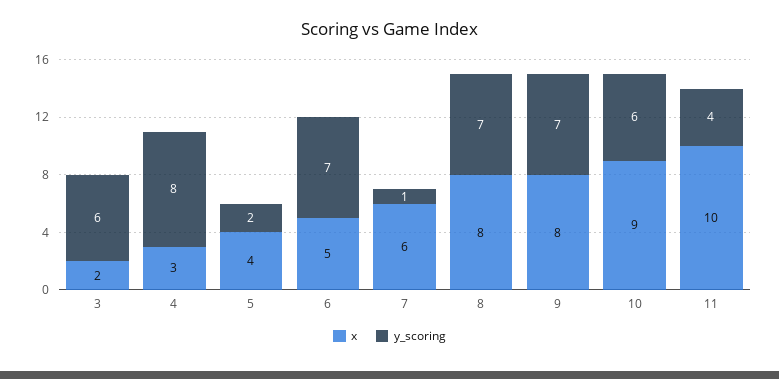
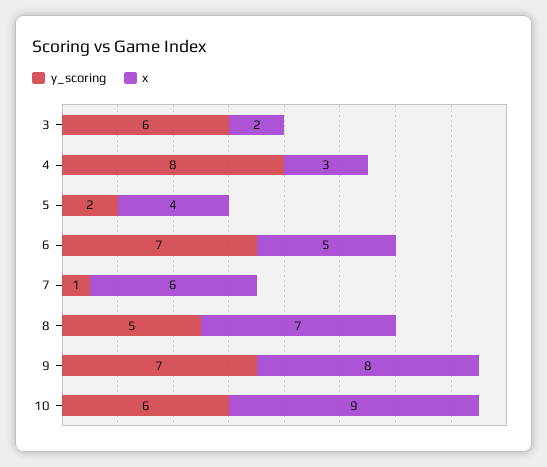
  {
    "x": {
      "3": 2,
      "4": 3,
      "5": 4,
      "6": 5,
      "7": 6,
-     "8": 8,
+     "8": 7,
      "9": 8,
-     "10": 9,
+     "10": 9
-     "11": 10
    },
    "y_scoring": {
      "3": 6,
      "4": 8,
      "5": 2,
      "6": 7,
      "7": 1,
-     "8": 7,
+     "8": 5,
      "9": 7,
-     "10": 6,
+     "10": 6
-     "11": 4
    }
  }

